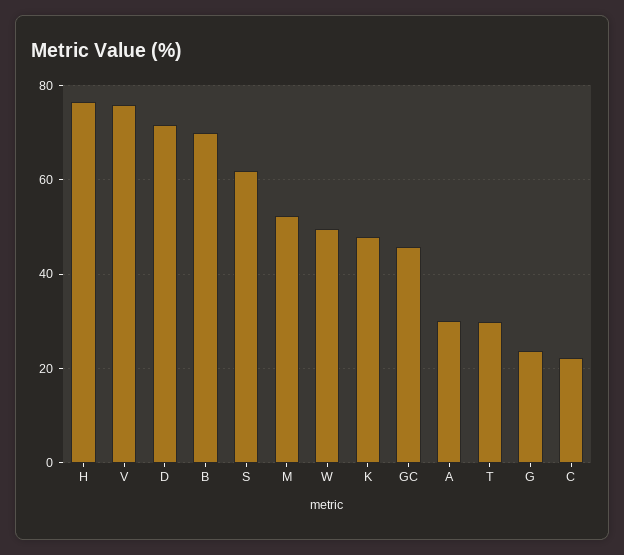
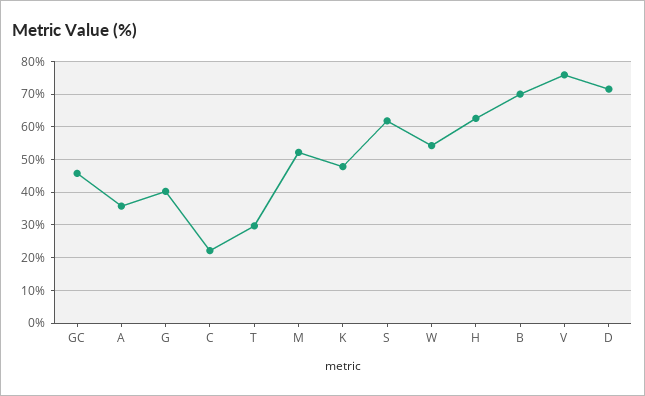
  {
-   "H": 76,
+   "H": 62,
    "V": 76,
    "D": 72,
    "B": 70,
    "S": 62,
    "M": 52,
-   "W": 50,
+   "W": 54,
    "K": 48,
    "GC": 46,
-   "A": 30,
+   "A": 36,
    "T": 30,
-   "G": 24,
+   "G": 40,
    "C": 22
  }

